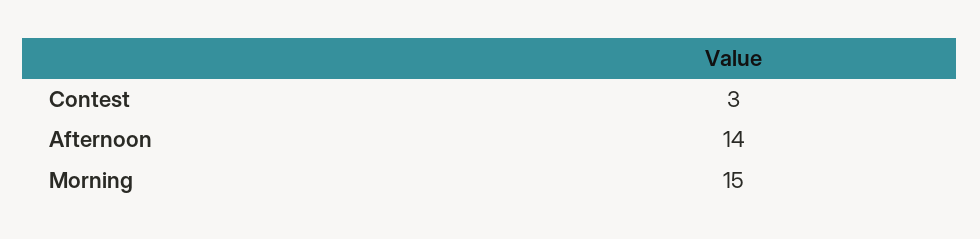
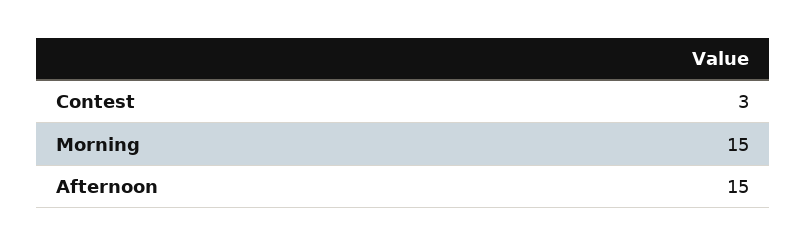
  {
    "Contest": 3,
-   "Afternoon": 14,
+   "Afternoon": 15,
    "Morning": 15
  }

